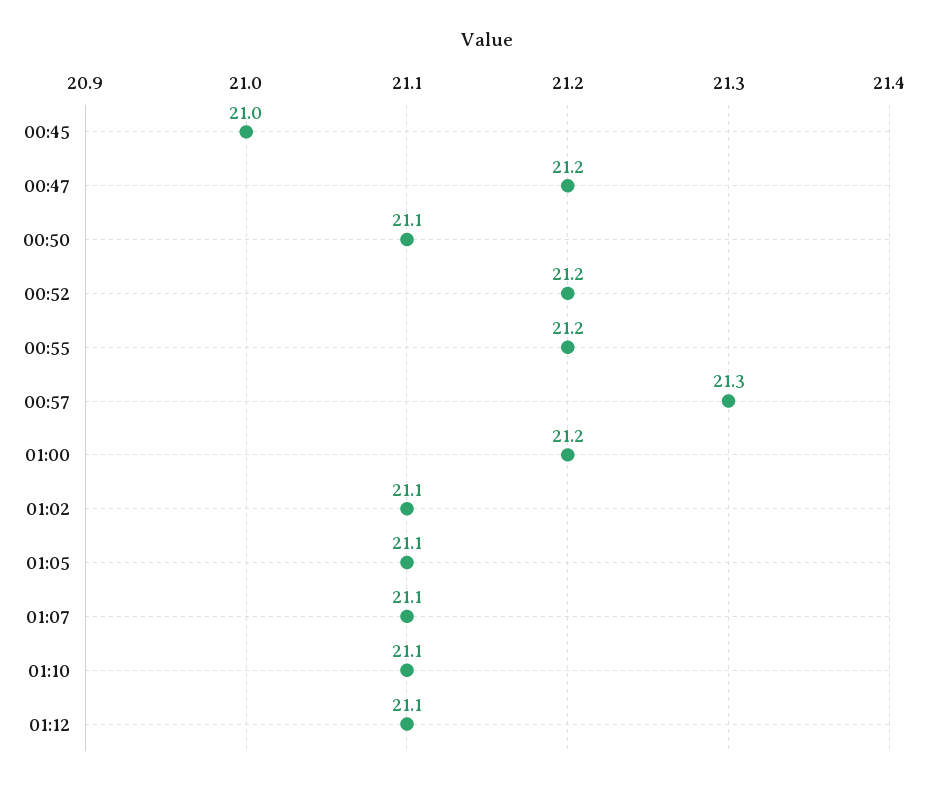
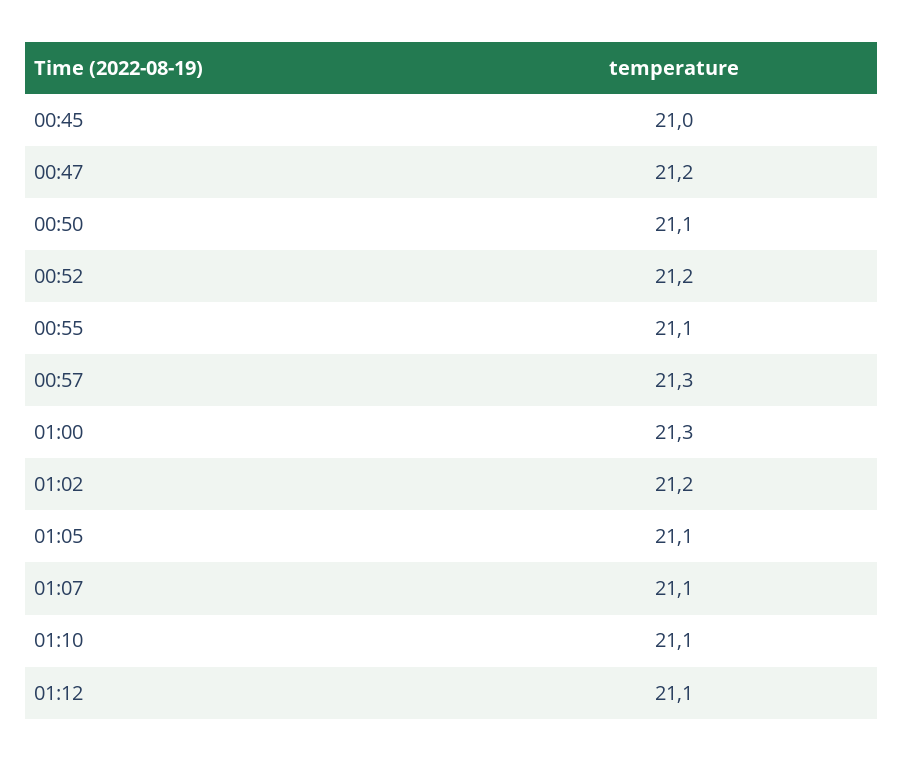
  {
    "00:45": 21,
    "00:47": 21.2,
    "00:50": 21.1,
    "00:52": 21.2,
-   "00:55": 21.2,
+   "00:55": 21.1,
    "00:57": 21.3,
-   "01:00": 21.2,
+   "01:00": 21.3,
-   "01:02": 21.1,
+   "01:02": 21.2,
    "01:05": 21.1,
    "01:07": 21.1,
    "01:10": 21.1,
    "01:12": 21.1
  }

